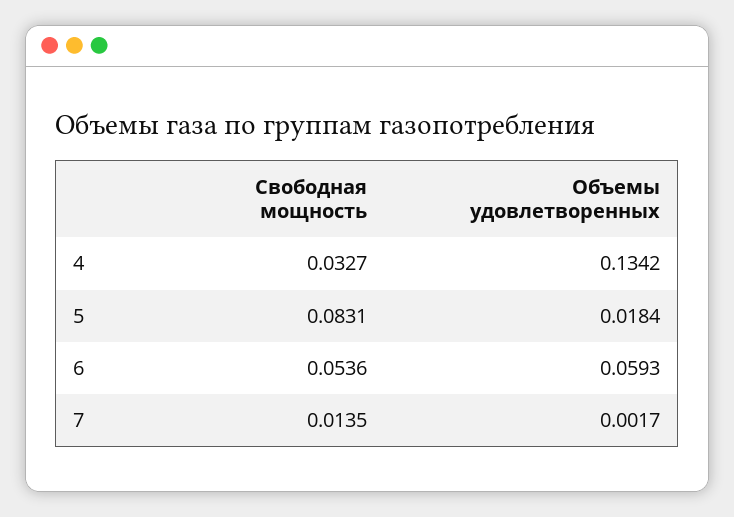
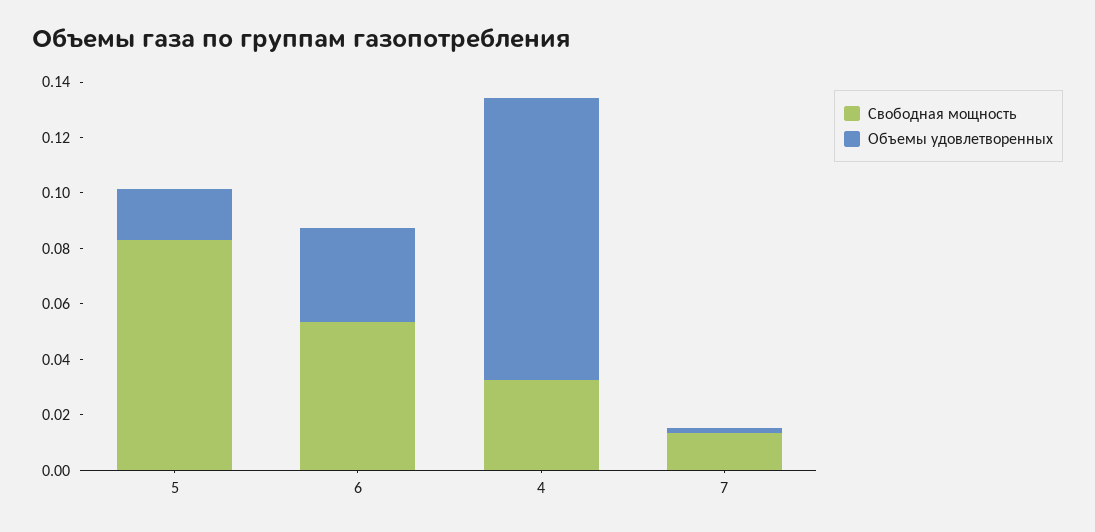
  {
    "Свободная мощность": {
      "4": 0.0327,
      "5": 0.0831,
      "6": 0.0536,
      "7": 0.0135
    },
    "Объемы удовлетворенных": {
-     "4": 0.1342,
+     "4": 0.1,
      "5": 0.0184,
-     "6": 0.0593,
+     "6": 0.035,
      "7": 0.0017
    }
  }

